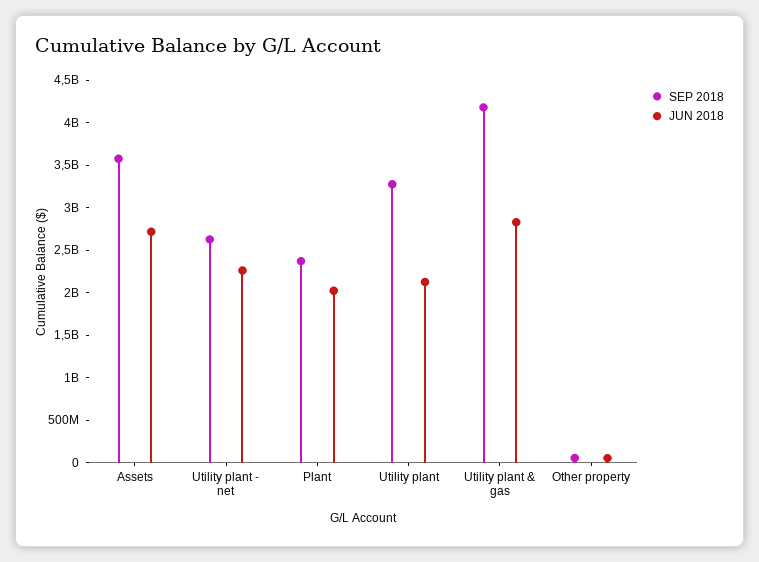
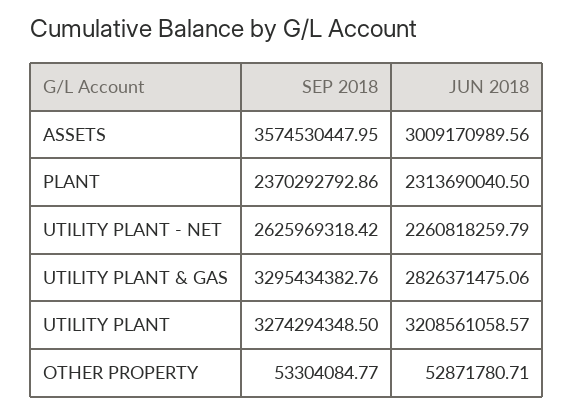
  {
    "SEP 2018": {
      "Assets": 3574530447.95,
      "Utility plant - net": 2625969318.42,
      "Plant": 2370292792.86,
      "Utility plant": 3274294348.5,
-     "Utility plant & gas": 4200000000,
+     "Utility plant & gas": 3295434382.76,
      "Other property": 53304084.77
    },
    "JUN 2018": {
-     "Assets": 2700000000,
+     "Assets": 3009170989.56,
      "Utility plant - net": 2260818259.79,
-     "Plant": 2000000000,
+     "Plant": 2313690040.5,
-     "Utility plant": 2100000000,
+     "Utility plant": 3208561058.57,
      "Utility plant & gas": 2826371475.06,
      "Other property": 52871780.71
    }
  }

